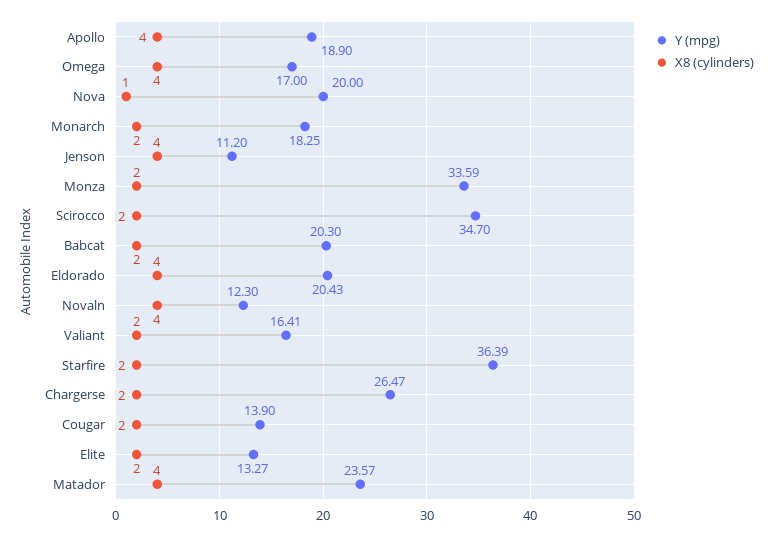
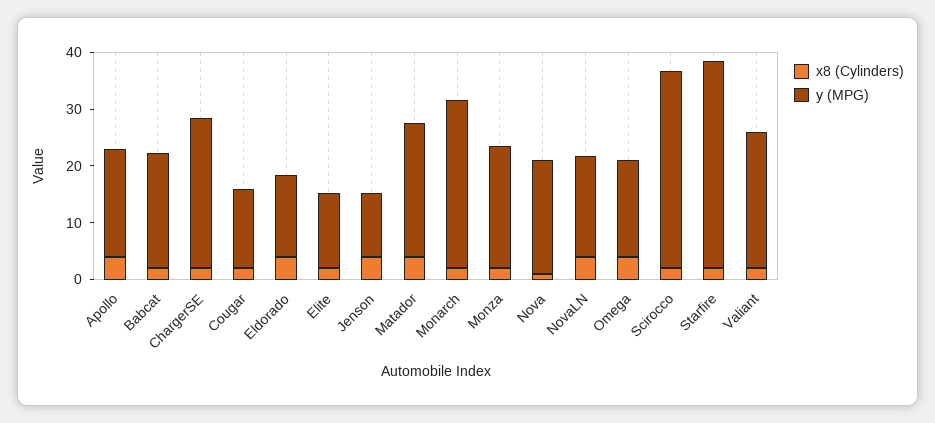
  {
    "Y (mpg)": {
      "Apollo": 18.9,
      "Omega": 17,
      "Nova": 20,
-     "Monarch": 18.25,
+     "Monarch": 30,
      "Jenson": 11.2,
-     "Monza": 33.59,
+     "Monza": 22,
      "Scirocco": 34.7,
      "Babcat": 20.3,
-     "Eldorado": 20.43,
+     "Eldorado": 14,
-     "Novaln": 12.3,
+     "Novaln": 18,
-     "Valiant": 16.41,
+     "Valiant": 24,
      "Starfire": 36.39,
      "Chargerse": 26.47,
      "Cougar": 13.9,
      "Elite": 13.27,
      "Matador": 23.57
    },
    "X8 (cylinders)": {
      "Apollo": 4,
      "Omega": 4,
      "Nova": 1,
      "Monarch": 2,
      "Jenson": 4,
      "Monza": 2,
      "Scirocco": 2,
      "Babcat": 2,
      "Eldorado": 4,
      "Novaln": 4,
      "Valiant": 2,
      "Starfire": 2,
      "Chargerse": 2,
      "Cougar": 2,
      "Elite": 2,
      "Matador": 4
    }
  }

